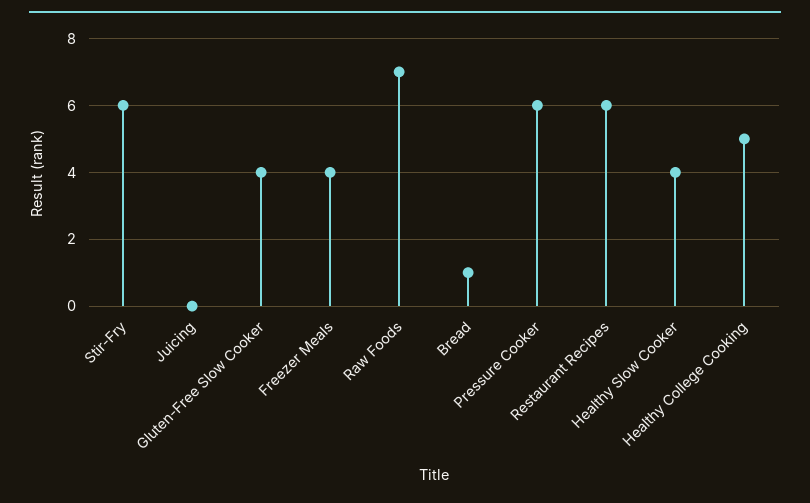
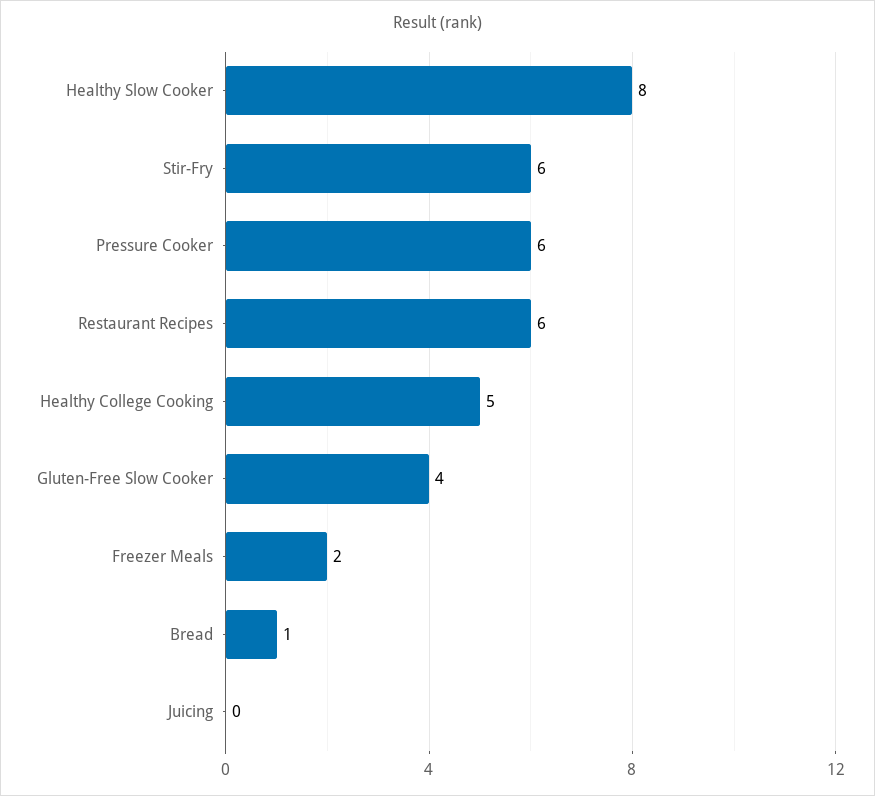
  {
    "Stir-Fry": 6,
    "Juicing": 0,
    "Gluten-Free Slow Cooker": 4,
-   "Freezer Meals": 4,
+   "Freezer Meals": 2,
-   "Raw Foods": 7,
    "Bread": 1,
    "Pressure Cooker": 6,
    "Restaurant Recipes": 6,
-   "Healthy Slow Cooker": 4,
+   "Healthy Slow Cooker": 8,
    "Healthy College Cooking": 5
  }

